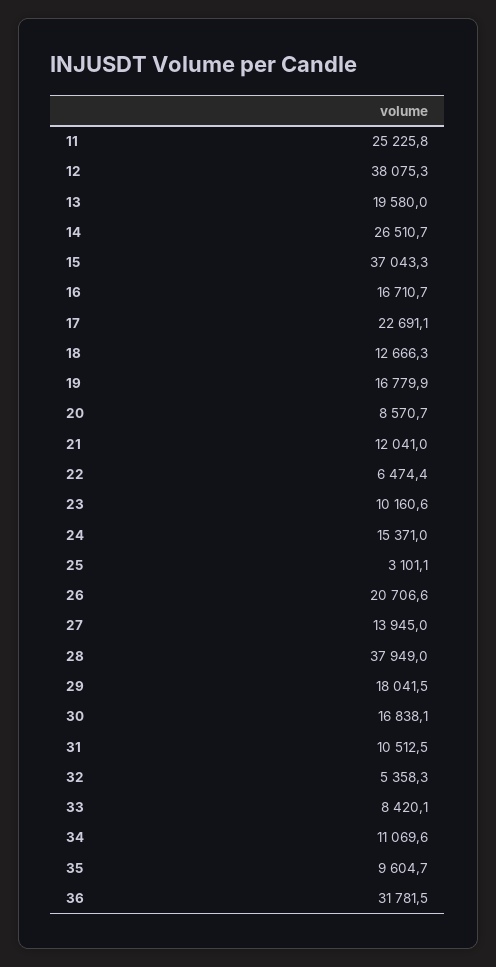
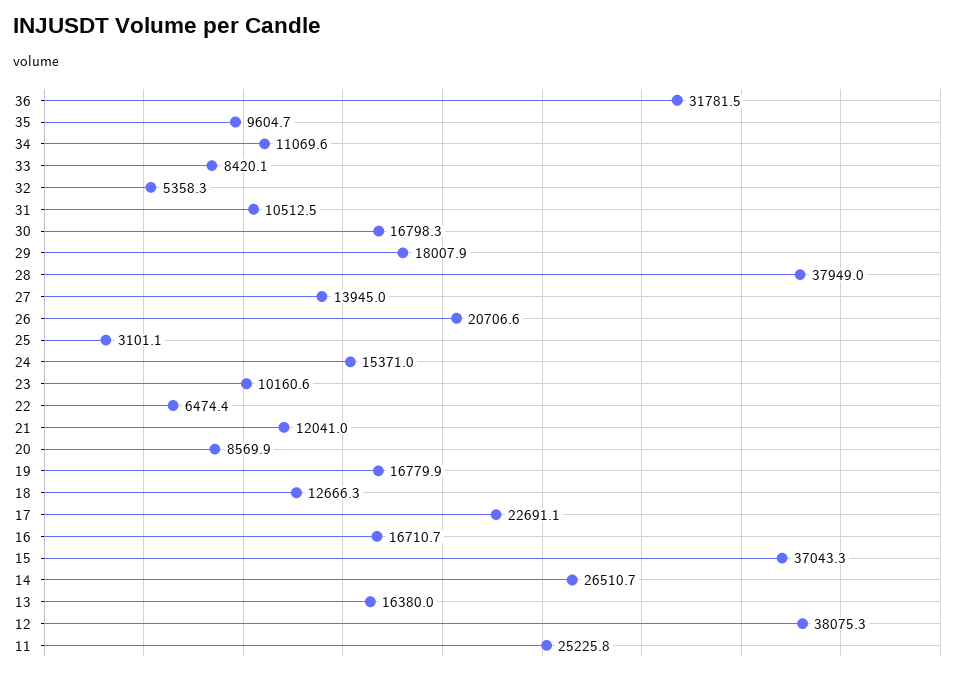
  {
    "11": 25225.8,
    "12": 38075.3,
-   "13": 19580,
+   "13": 16380,
    "14": 26510.7,
    "15": 37043.3,
    "16": 16710.7,
    "17": 22691.1,
    "18": 12666.3,
    "19": 16779.9,
-   "20": 8570.7,
+   "20": 8569.9,
    "21": 12041,
    "22": 6474.4,
    "23": 10160.6,
    "24": 15371,
    "25": 3101.1,
    "26": 20706.6,
    "27": 13945,
    "28": 37949,
-   "29": 18041.5,
+   "29": 18007.9,
-   "30": 16838.1,
+   "30": 16798.3,
    "31": 10512.5,
    "32": 5358.3,
    "33": 8420.1,
    "34": 11069.6,
    "35": 9604.7,
    "36": 31781.5
  }

